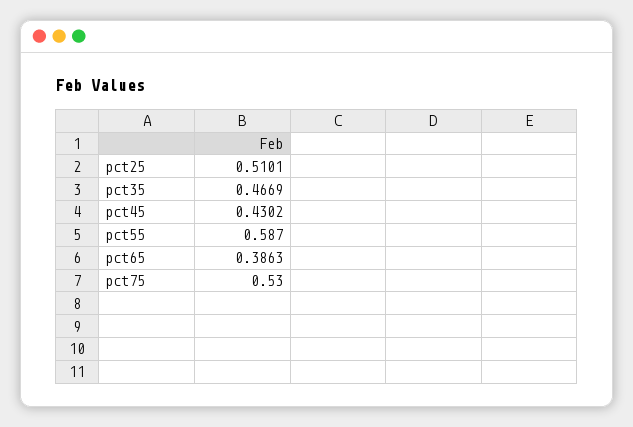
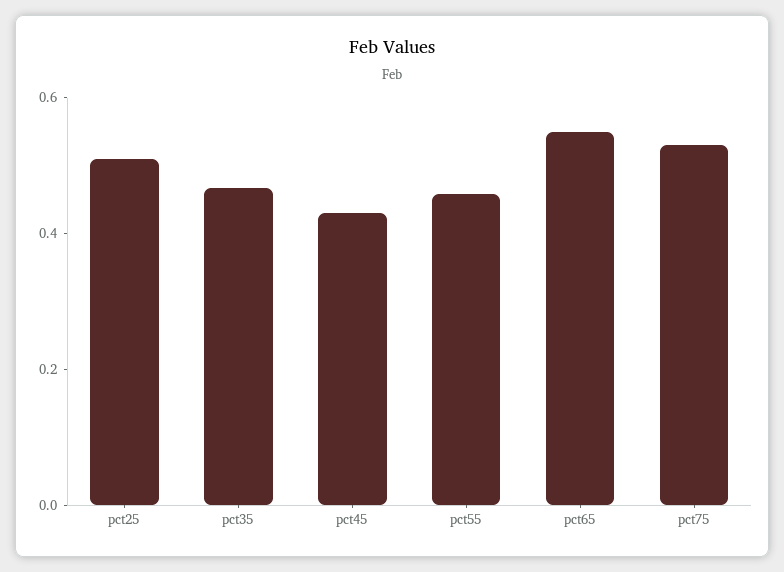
  {
    "pct25": 0.5101,
    "pct35": 0.4669,
    "pct45": 0.4302,
-   "pct55": 0.587,
+   "pct55": 0.45,
-   "pct65": 0.3863,
+   "pct65": 0.55,
    "pct75": 0.53
  }

